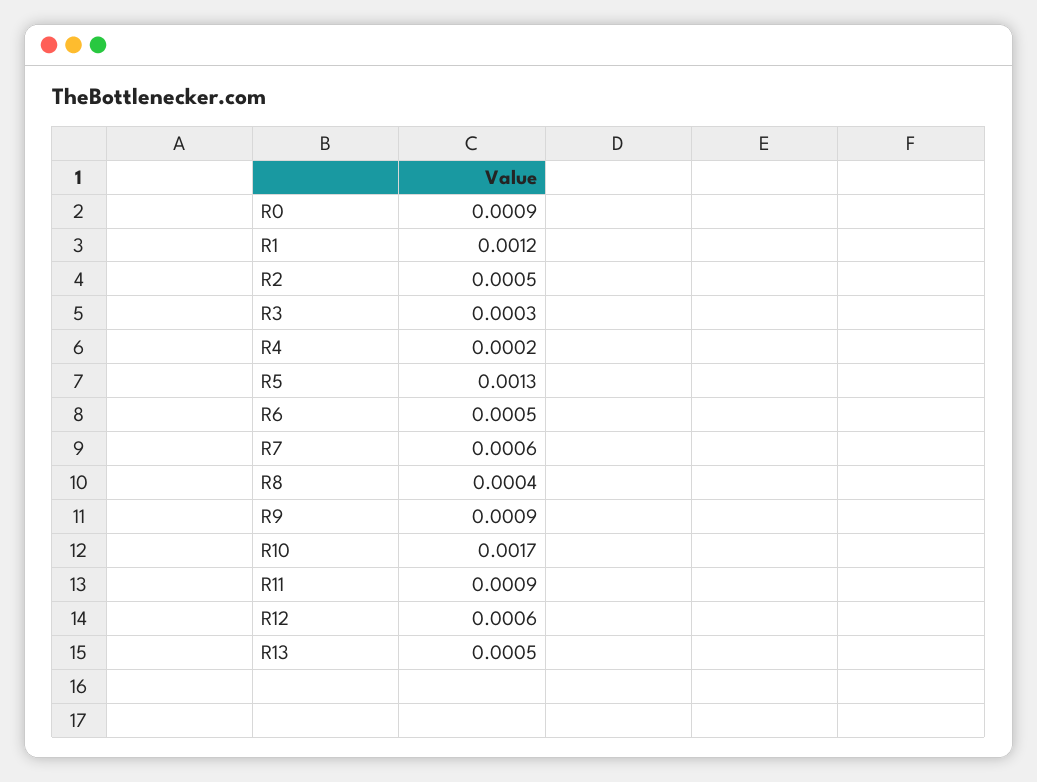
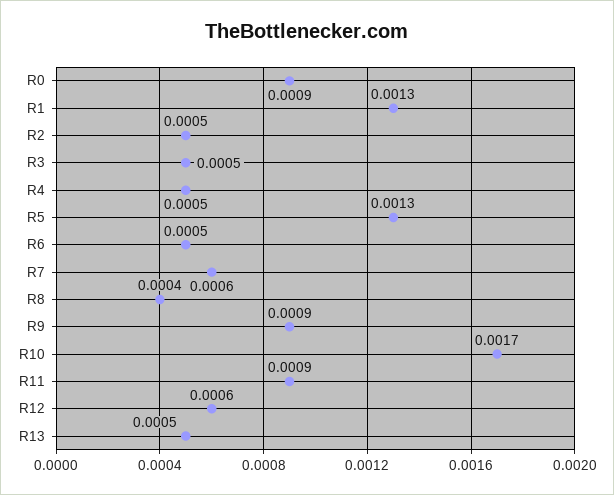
  {
    "R0": 0.0009,
-   "R1": 0.0012,
+   "R1": 0.0013,
    "R2": 0.0005,
-   "R3": 0.0003,
+   "R3": 0.0005,
-   "R4": 0.0002,
+   "R4": 0.0005,
    "R5": 0.0013,
    "R6": 0.0005,
    "R7": 0.0006,
    "R8": 0.0004,
    "R9": 0.0009,
    "R10": 0.0017,
    "R11": 0.0009,
    "R12": 0.0006,
    "R13": 0.0005
  }

